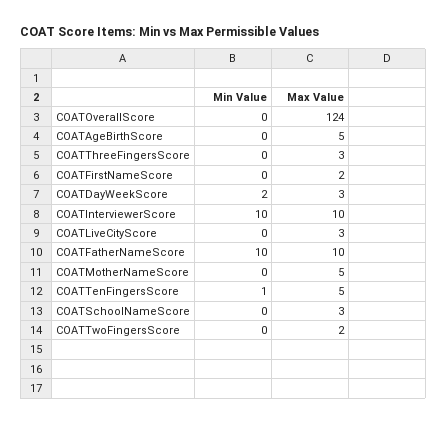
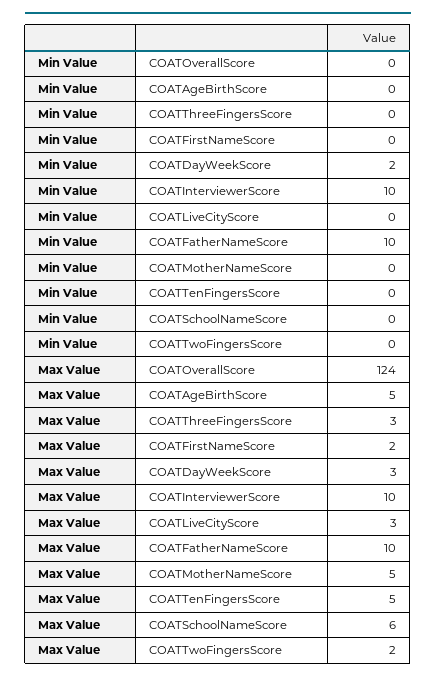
  {
    "Min Value": {
      "COATOverallScore": 0,
      "COATAgeBirthScore": 0,
      "COATThreeFingersScore": 0,
      "COATFirstNameScore": 0,
      "COATDayWeekScore": 2,
      "COATInterviewerScore": 10,
      "COATLiveCityScore": 0,
      "COATFatherNameScore": 10,
      "COATMotherNameScore": 0,
-     "COATTenFingersScore": 1,
+     "COATTenFingersScore": 0,
      "COATSchoolNameScore": 0,
      "COATTwoFingersScore": 0
    },
    "Max Value": {
      "COATOverallScore": 124,
      "COATAgeBirthScore": 5,
      "COATThreeFingersScore": 3,
      "COATFirstNameScore": 2,
      "COATDayWeekScore": 3,
      "COATInterviewerScore": 10,
      "COATLiveCityScore": 3,
      "COATFatherNameScore": 10,
      "COATMotherNameScore": 5,
      "COATTenFingersScore": 5,
-     "COATSchoolNameScore": 3,
+     "COATSchoolNameScore": 6,
      "COATTwoFingersScore": 2
    }
  }

